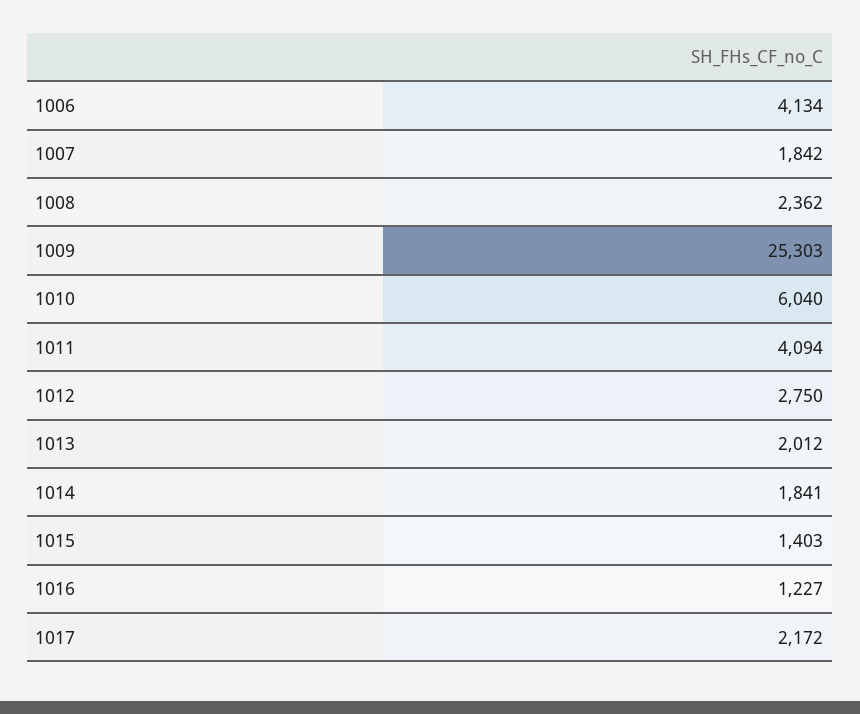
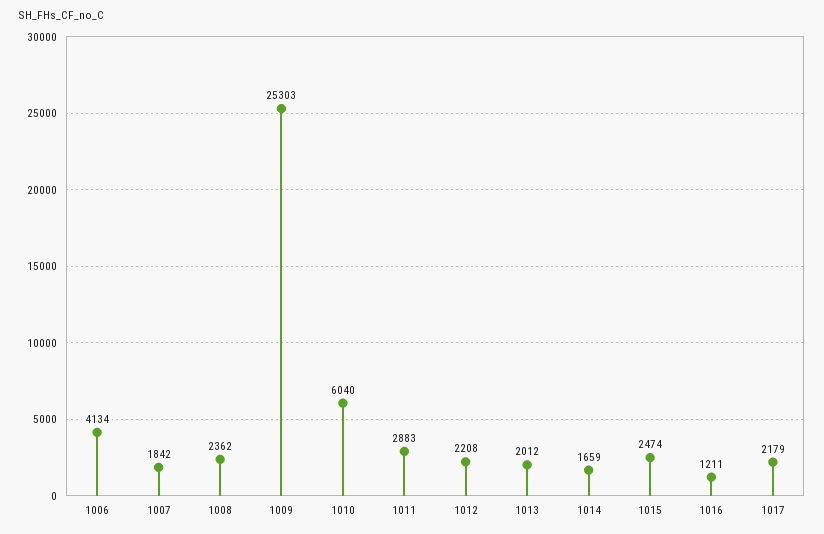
  {
    "1006": 4134,
    "1007": 1842,
    "1008": 2362,
    "1009": 25303,
    "1010": 6040,
-   "1011": 4094,
+   "1011": 2883,
-   "1012": 2750,
+   "1012": 2208,
    "1013": 2012,
-   "1014": 1841,
+   "1014": 1659,
-   "1015": 1403,
+   "1015": 2474,
-   "1016": 1227,
+   "1016": 1211,
-   "1017": 2172
+   "1017": 2179
  }

